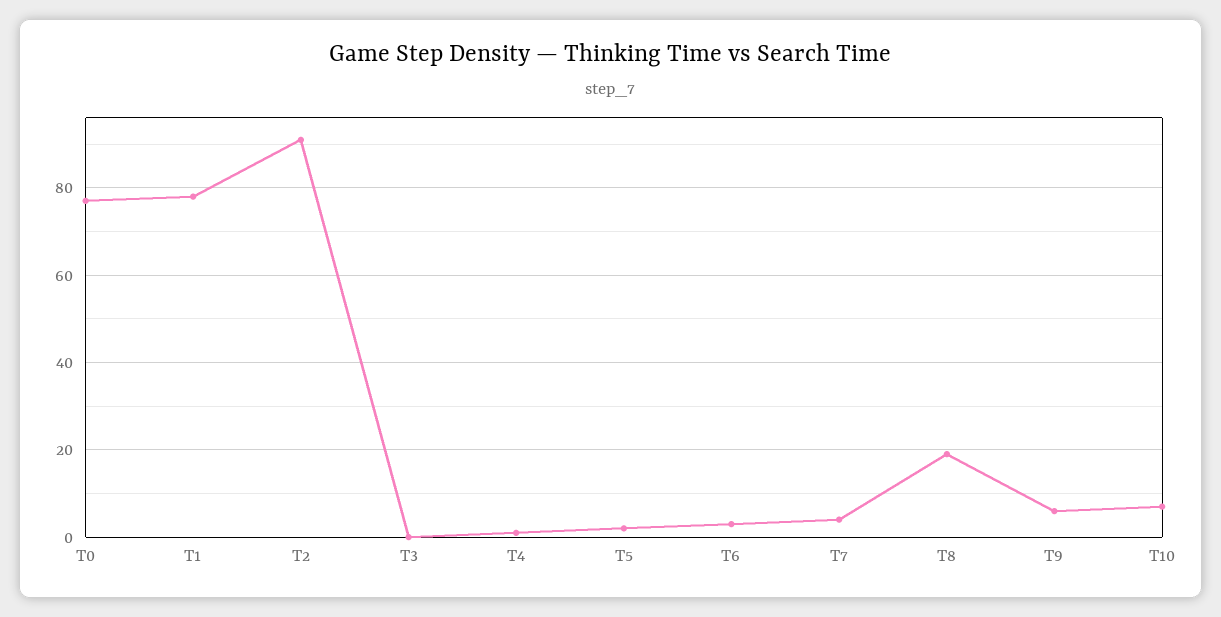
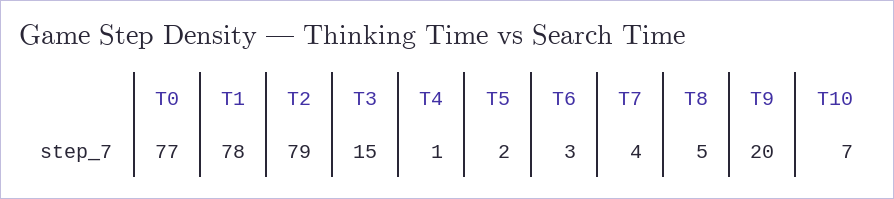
  {
    "T0": 77,
    "T1": 78,
-   "T2": 90,
+   "T2": 79,
-   "T3": 0,
+   "T3": 15,
    "T4": 1,
    "T5": 2,
    "T6": 3,
    "T7": 4,
-   "T8": 20,
+   "T8": 5,
-   "T9": 5,
+   "T9": 20,
    "T10": 7
  }

